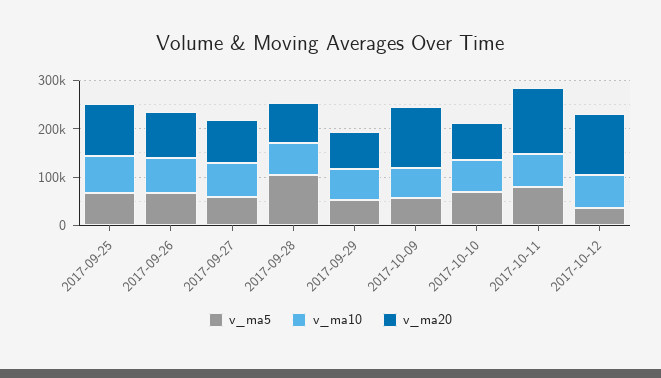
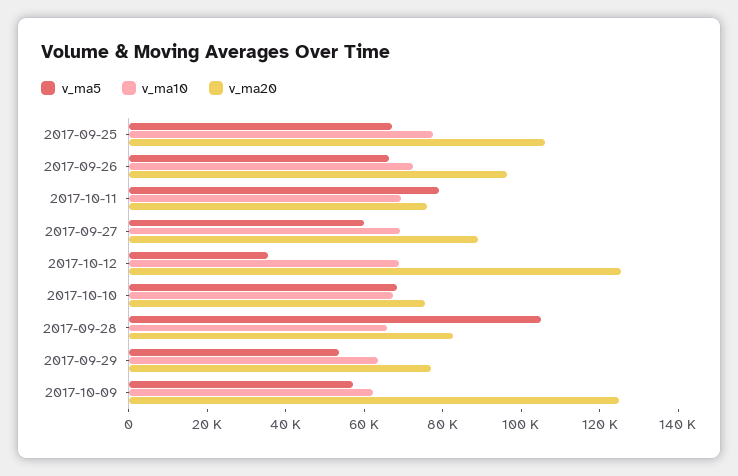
  {
    "v_ma5": {
      "2017-09-25": 65000,
      "2017-09-26": 65000,
      "2017-09-27": 60000,
      "2017-09-28": 105000,
      "2017-09-29": 55000,
      "2017-10-09": 55000,
      "2017-10-10": 70000,
      "2017-10-11": 80000,
      "2017-10-12": 35000
    },
    "v_ma10": {
      "2017-09-25": 75000,
      "2017-09-26": 70000,
      "2017-09-27": 70000,
      "2017-09-28": 65000,
      "2017-09-29": 65000,
      "2017-10-09": 60000,
      "2017-10-10": 65000,
      "2017-10-11": 70000,
      "2017-10-12": 70000
    },
    "v_ma20": {
      "2017-09-25": 105000,
      "2017-09-26": 95000,
      "2017-09-27": 90000,
      "2017-09-28": 85000,
      "2017-09-29": 75000,
      "2017-10-09": 125000,
      "2017-10-10": 75000,
-     "2017-10-11": 140000,
+     "2017-10-11": 75000,
      "2017-10-12": 125000
    }
  }

